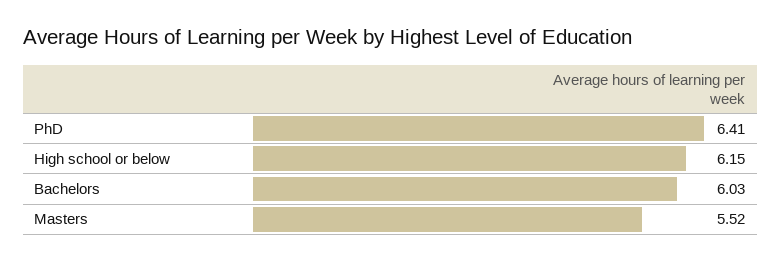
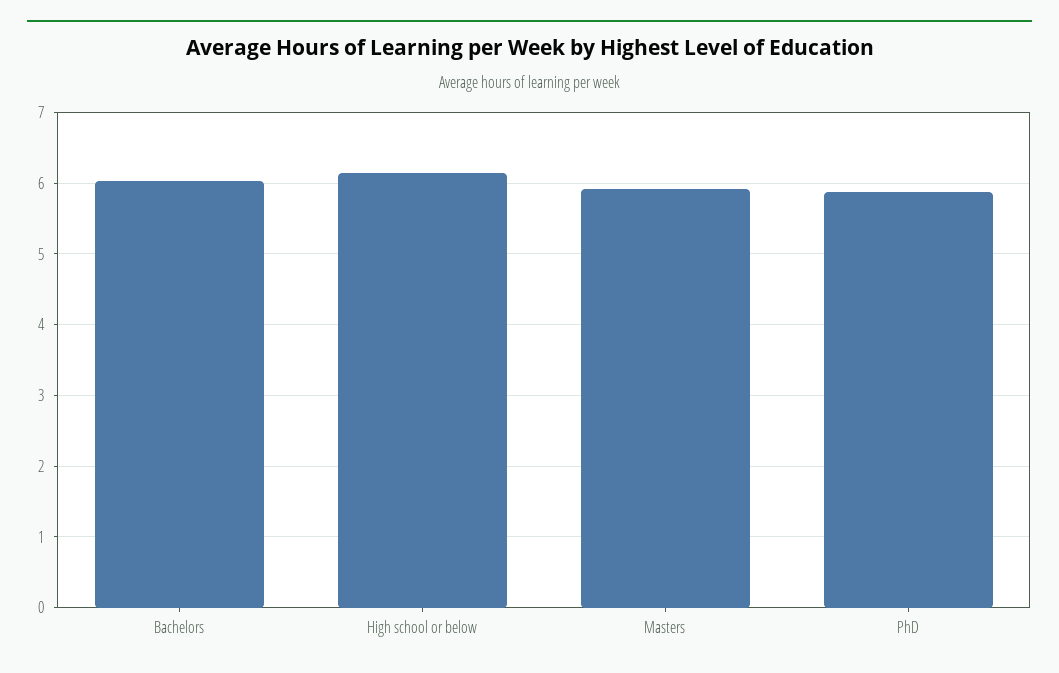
  {
-   "PhD": 6.41,
+   "PhD": 5.9,
    "High school or below": 6.15,
    "Bachelors": 6.03,
-   "Masters": 5.52
+   "Masters": 5.9
  }

